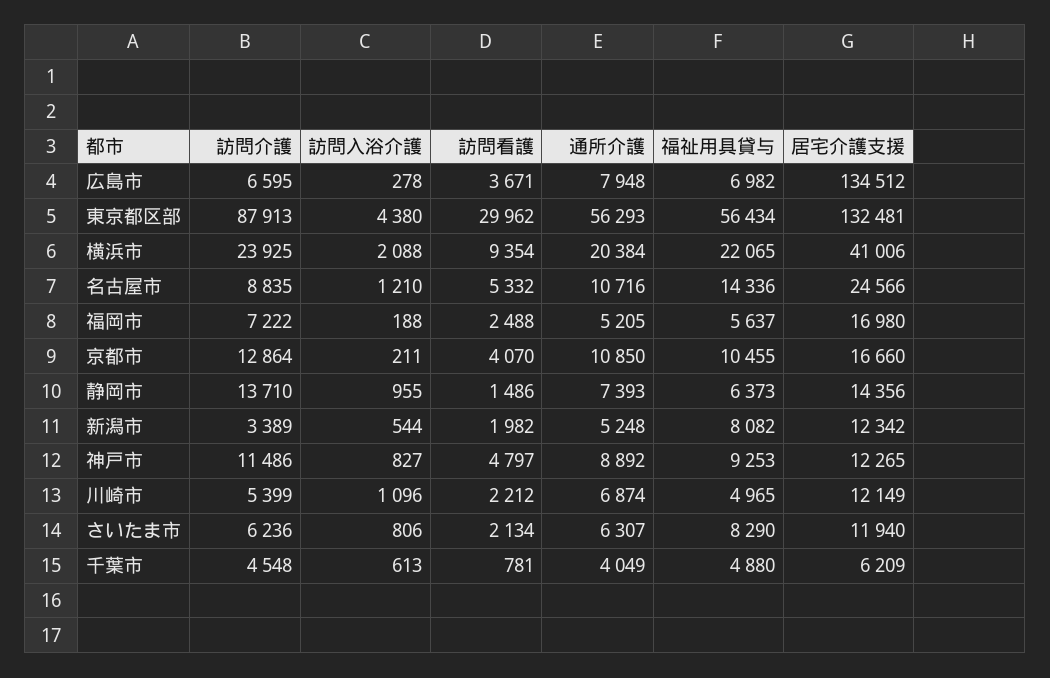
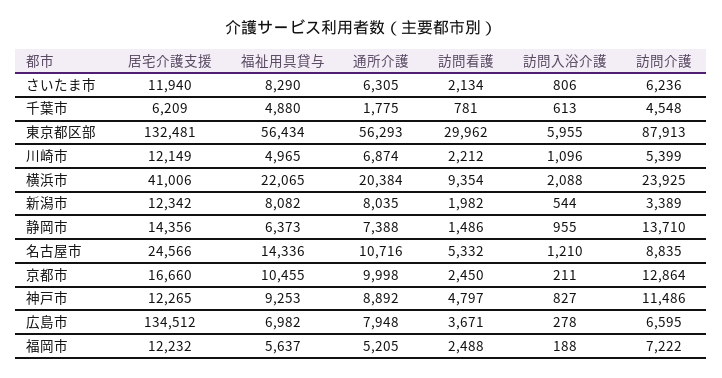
  {
    "訪問介護": {
      "広島市": 6595,
      "東京都区部": 87913,
      "横浜市": 23925,
      "名古屋市": 8835,
      "福岡市": 7222,
      "京都市": 12864,
      "静岡市": 13710,
      "新潟市": 3389,
      "神戸市": 11486,
      "川崎市": 5399,
      "さいたま市": 6236,
      "千葉市": 4548
    },
    "訪問入浴介護": {
      "広島市": 278,
-     "東京都区部": 4380,
+     "東京都区部": 5955,
      "横浜市": 2088,
      "名古屋市": 1210,
      "福岡市": 188,
      "京都市": 211,
      "静岡市": 955,
      "新潟市": 544,
      "神戸市": 827,
      "川崎市": 1096,
      "さいたま市": 806,
      "千葉市": 613
    },
    "訪問看護": {
      "広島市": 3671,
      "東京都区部": 29962,
      "横浜市": 9354,
      "名古屋市": 5332,
      "福岡市": 2488,
-     "京都市": 4070,
+     "京都市": 2450,
      "静岡市": 1486,
      "新潟市": 1982,
      "神戸市": 4797,
      "川崎市": 2212,
      "さいたま市": 2134,
      "千葉市": 781
    },
    "通所介護": {
      "広島市": 7948,
      "東京都区部": 56293,
      "横浜市": 20384,
      "名古屋市": 10716,
      "福岡市": 5205,
-     "京都市": 10850,
+     "京都市": 9998,
-     "静岡市": 7393,
+     "静岡市": 7388,
-     "新潟市": 5248,
+     "新潟市": 8035,
      "神戸市": 8892,
      "川崎市": 6874,
-     "さいたま市": 6307,
+     "さいたま市": 6305,
-     "千葉市": 4049
+     "千葉市": 1775
    },
    "福祉用具貸与": {
      "広島市": 6982,
      "東京都区部": 56434,
      "横浜市": 22065,
      "名古屋市": 14336,
      "福岡市": 5637,
      "京都市": 10455,
      "静岡市": 6373,
      "新潟市": 8082,
      "神戸市": 9253,
      "川崎市": 4965,
      "さいたま市": 8290,
      "千葉市": 4880
    },
    "居宅介護支援": {
      "広島市": 134512,
      "東京都区部": 132481,
      "横浜市": 41006,
      "名古屋市": 24566,
-     "福岡市": 16980,
+     "福岡市": 12232,
      "京都市": 16660,
      "静岡市": 14356,
      "新潟市": 12342,
      "神戸市": 12265,
      "川崎市": 12149,
      "さいたま市": 11940,
      "千葉市": 6209
    }
  }

